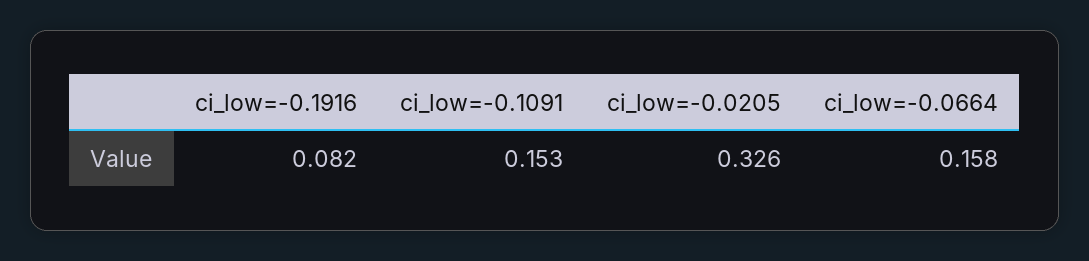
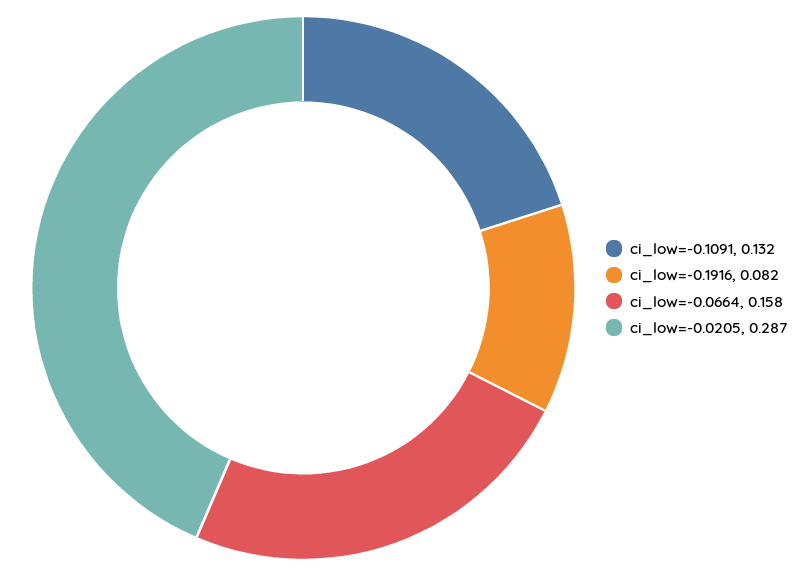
  {
    "ci_low=-0.1916": 0.082,
-   "ci_low=-0.1091": 0.153,
+   "ci_low=-0.1091": 0.132,
-   "ci_low=-0.0205": 0.326,
+   "ci_low=-0.0205": 0.287,
    "ci_low=-0.0664": 0.158
  }

